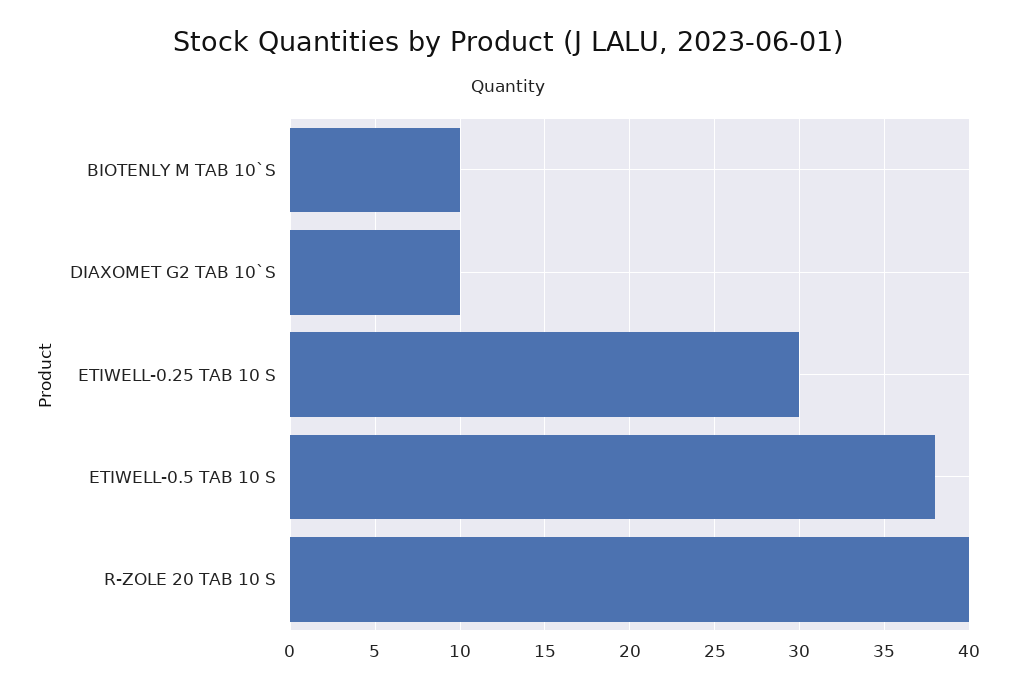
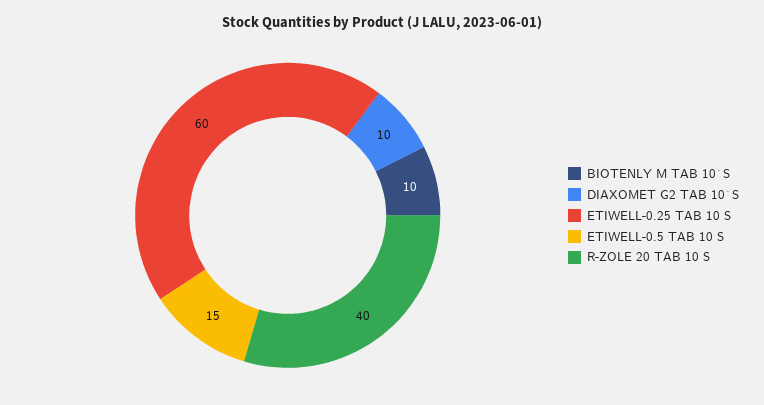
  {
    "BIOTENLY M TAB 10`S": 10,
    "DIAXOMET G2 TAB 10`S": 10,
-   "ETIWELL-0.25 TAB 10 S": 30,
+   "ETIWELL-0.25 TAB 10 S": 60,
-   "ETIWELL-0.5 TAB 10 S": 38,
+   "ETIWELL-0.5 TAB 10 S": 15,
    "R-ZOLE 20 TAB 10 S": 40
  }

